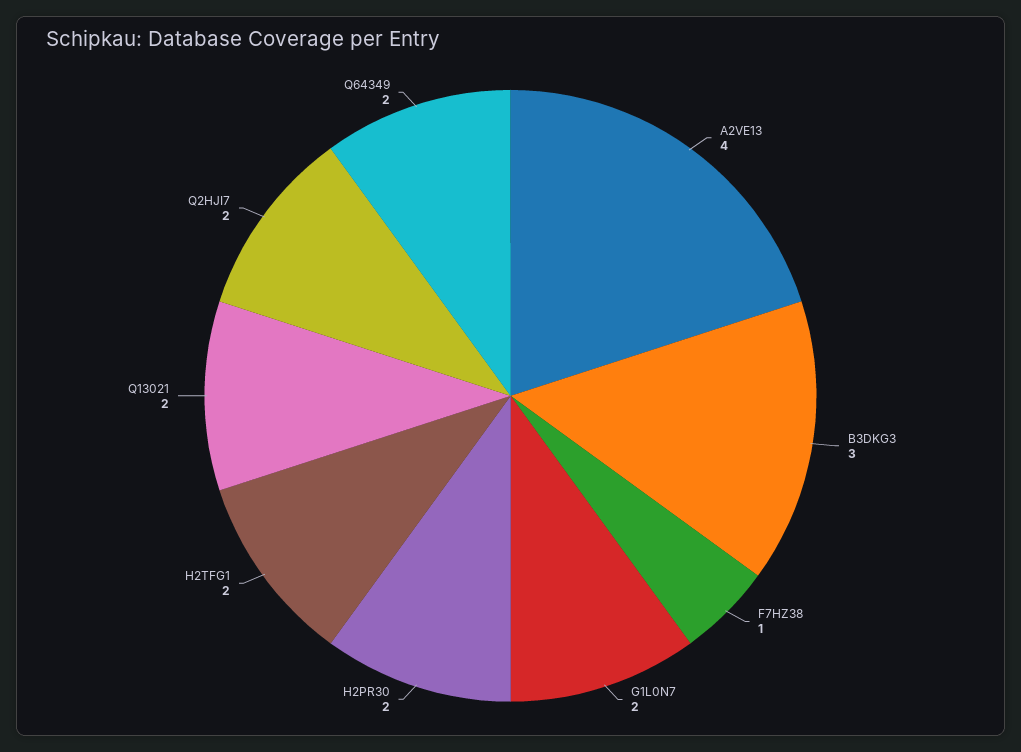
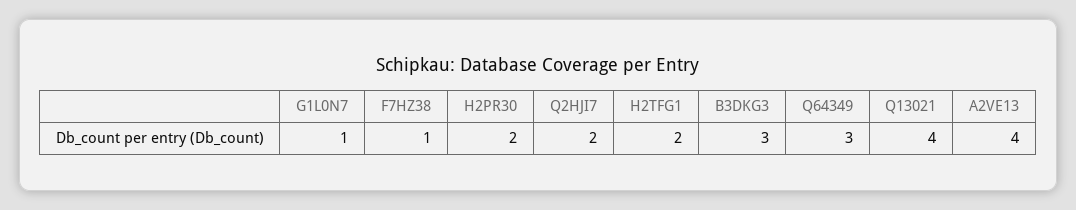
  {
    "A2VE13": 4,
    "B3DKG3": 3,
    "F7HZ38": 1,
-   "G1L0N7": 2,
+   "G1L0N7": 1,
    "H2PR30": 2,
    "H2TFG1": 2,
-   "Q13021": 2,
+   "Q13021": 4,
    "Q2HJI7": 2,
-   "Q64349": 2
+   "Q64349": 3
  }

